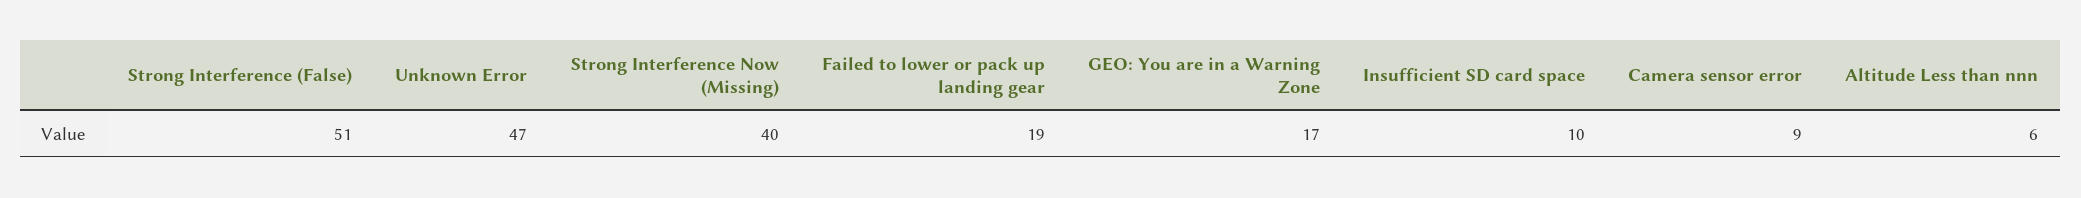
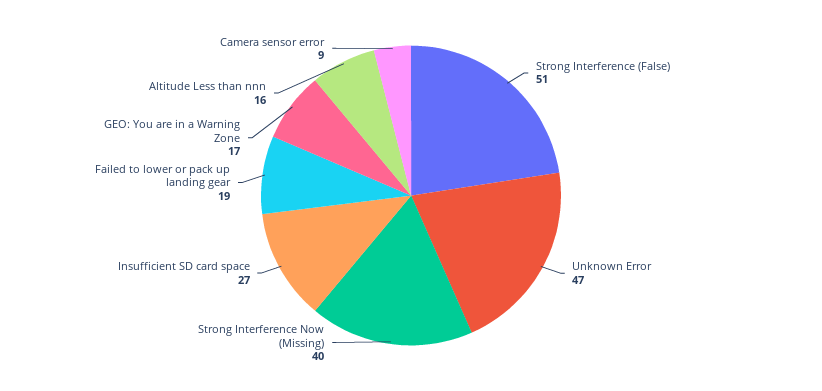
  {
    "Strong Interference (False)": 51,
    "Unknown Error": 47,
    "Strong Interference Now (Missing)": 40,
    "Failed to lower or pack up landing gear": 19,
    "GEO: You are in a Warning Zone": 17,
-   "Insufficient SD card space": 10,
+   "Insufficient SD card space": 27,
    "Camera sensor error": 9,
-   "Altitude Less than nnn": 6
+   "Altitude Less than nnn": 16
  }

